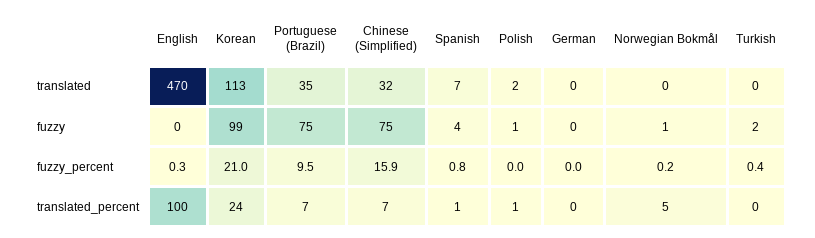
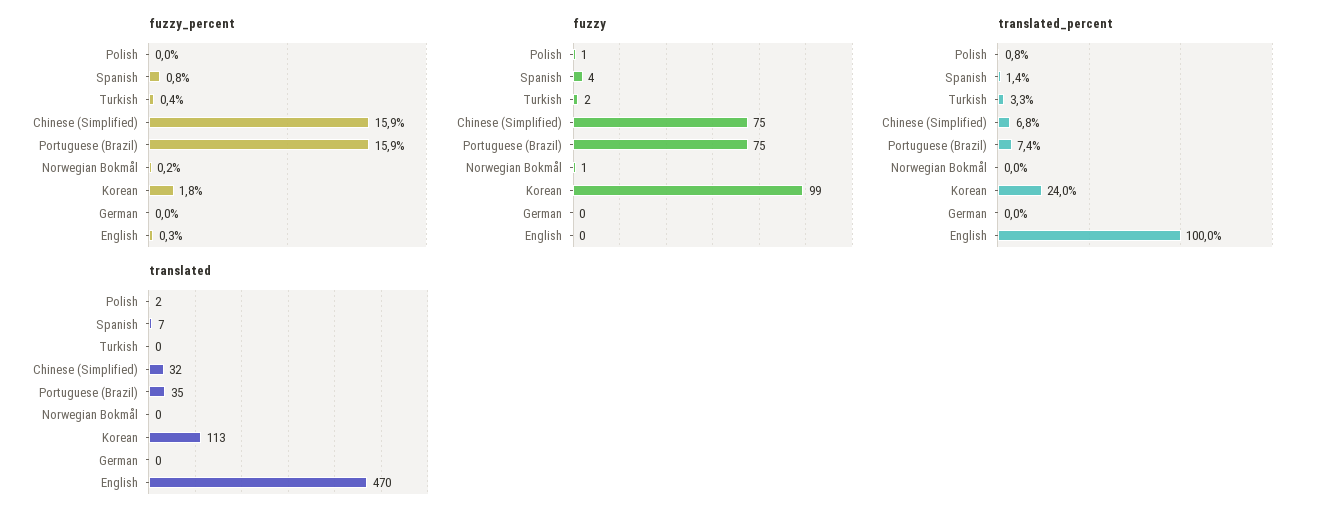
  {
    "translated": {
      "English": 470,
      "Korean": 113,
      "Portuguese (Brazil)": 35,
      "Chinese (Simplified)": 32,
      "Spanish": 7,
      "Polish": 2,
      "German": 0,
      "Norwegian Bokmål": 0,
      "Turkish": 0
    },
    "fuzzy": {
      "English": 0,
      "Korean": 99,
      "Portuguese (Brazil)": 75,
      "Chinese (Simplified)": 75,
      "Spanish": 4,
      "Polish": 1,
      "German": 0,
      "Norwegian Bokmål": 1,
      "Turkish": 2
    },
    "fuzzy_percent": {
      "English": 0.3,
-     "Korean": 21,
+     "Korean": 1.8,
-     "Portuguese (Brazil)": 9.5,
+     "Portuguese (Brazil)": 15.9,
      "Chinese (Simplified)": 15.9,
      "Spanish": 0.8,
      "Polish": 0,
      "German": 0,
      "Norwegian Bokmål": 0.2,
      "Turkish": 0.4
    },
    "translated_percent": {
      "English": 100,
      "Korean": 24,
      "Portuguese (Brazil)": 7.4,
      "Chinese (Simplified)": 6.8,
      "Spanish": 1.4,
      "Polish": 0.8,
      "German": 0,
-     "Norwegian Bokmål": 5,
+     "Norwegian Bokmål": 0,
-     "Turkish": 0
+     "Turkish": 3.3
    }
  }

